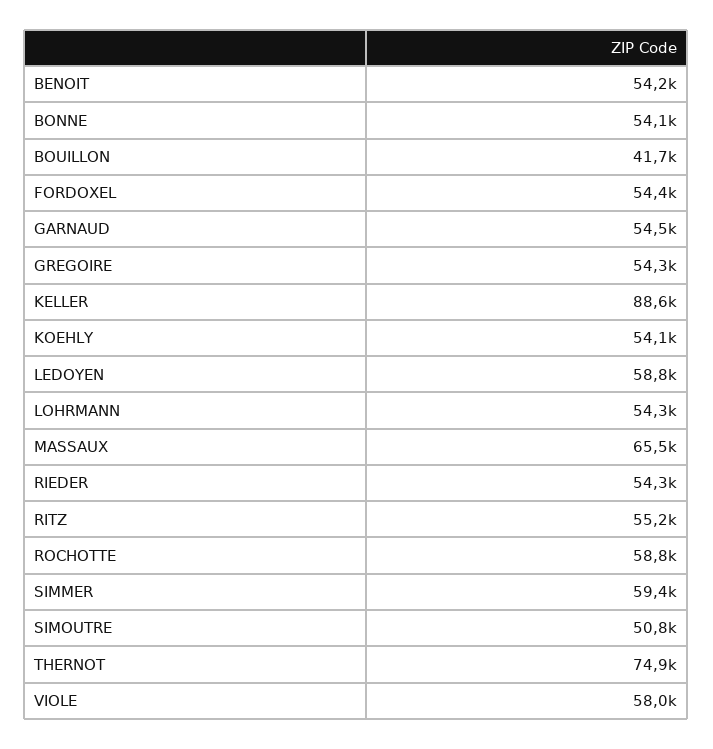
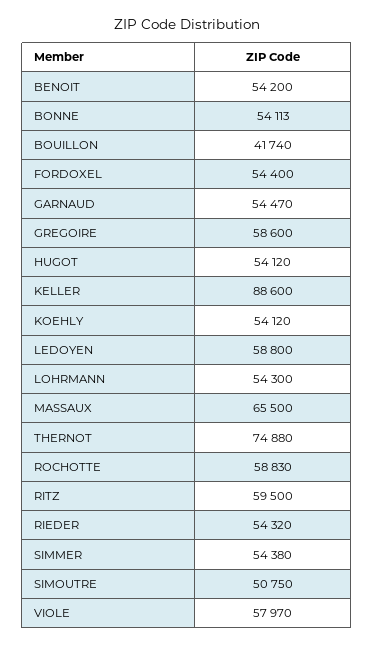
  {
    "BENOIT": 54200,
    "BONNE": 54113,
    "BOUILLON": 41740,
    "FORDOXEL": 54400,
    "GARNAUD": 54470,
-   "GREGOIRE": 54300,
+   "GREGOIRE": 58600,
    "KELLER": 88600,
    "KOEHLY": 54120,
    "LEDOYEN": 58800,
    "LOHRMANN": 54300,
    "MASSAUX": 65500,
    "RIEDER": 54320,
-   "RITZ": 55200,
+   "RITZ": 59500,
    "ROCHOTTE": 58830,
-   "SIMMER": 59400,
+   "SIMMER": 54380,
    "SIMOUTRE": 50750,
    "THERNOT": 74880,
-   "VIOLE": 57970
+   "VIOLE": 57970,
+   "HUGOT": 54120
  }

